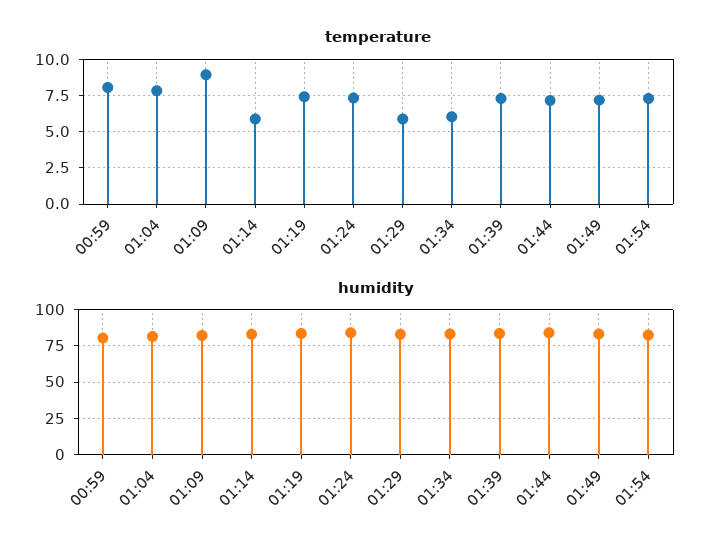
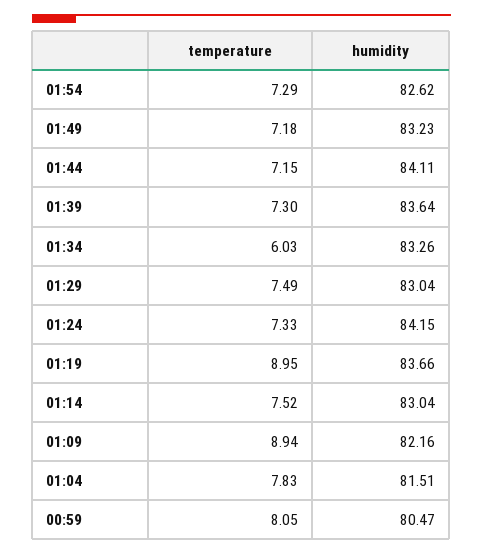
  {
    "temperature": {
      "00:59": 8.05,
      "01:04": 7.83,
      "01:09": 8.94,
-     "01:14": 6,
+     "01:14": 7.52,
-     "01:19": 7.5,
+     "01:19": 8.95,
      "01:24": 7.33,
-     "01:29": 6,
+     "01:29": 7.49,
      "01:34": 6.03,
      "01:39": 7.3,
      "01:44": 7.15,
      "01:49": 7.18,
      "01:54": 7.29
    },
    "humidity": {
      "00:59": 80.47,
      "01:04": 81.51,
      "01:09": 82.16,
      "01:14": 83.04,
      "01:19": 83.66,
      "01:24": 84.15,
      "01:29": 83.04,
      "01:34": 83.26,
      "01:39": 83.64,
      "01:44": 84.11,
      "01:49": 83.23,
      "01:54": 82.62
    }
  }

